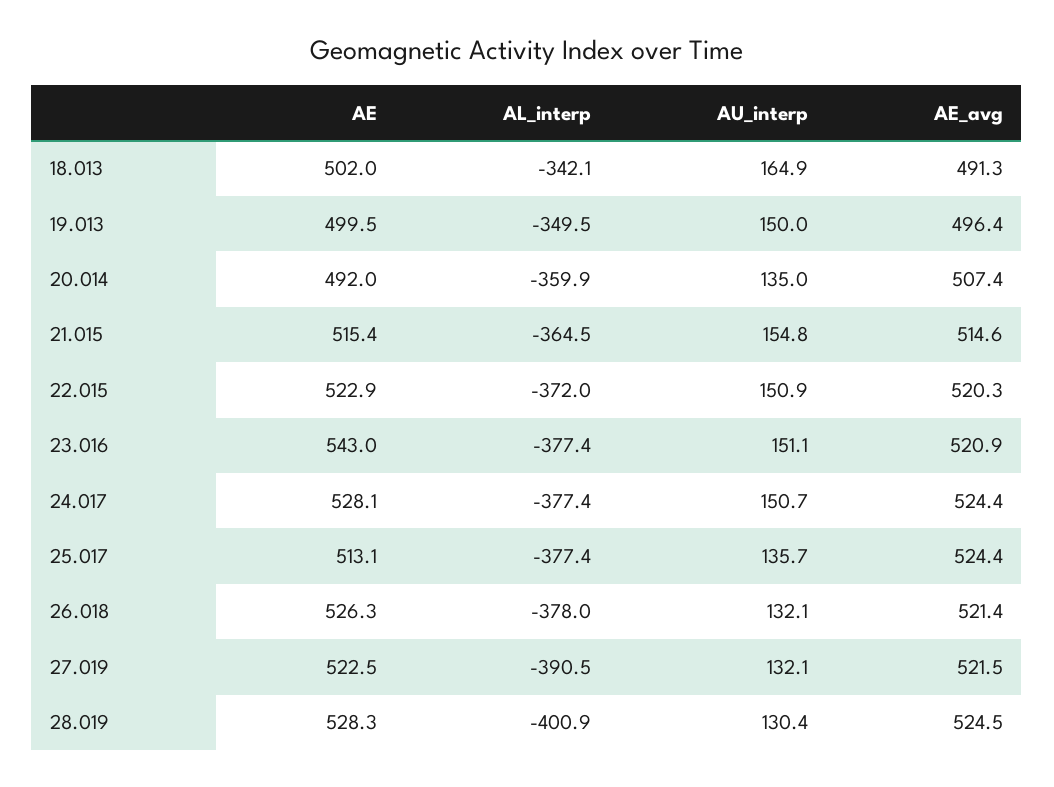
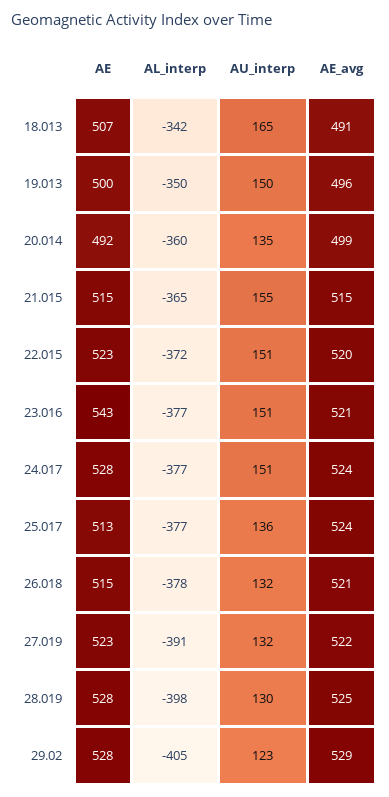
  {
    "AE": {
-     "18.013": 502,
+     "18.013": 507,
      "19.013": 499.5,
      "20.014": 492,
      "21.015": 515.4,
      "22.015": 522.9,
      "23.016": 543,
      "24.017": 528.1,
      "25.017": 513.1,
-     "26.018": 526.3,
+     "26.018": 515,
      "27.019": 522.5,
-     "28.019": 528.3
+     "28.019": 528.3,
+     "29.02": 528
    },
    "AL_interp": {
      "18.013": -342.1,
      "19.013": -349.5,
      "20.014": -359.9,
      "21.015": -364.5,
      "22.015": -372,
      "23.016": -377.4,
      "24.017": -377.4,
      "25.017": -377.4,
      "26.018": -378,
      "27.019": -390.5,
-     "28.019": -400.9
+     "28.019": -398,
+     "29.02": -405
    },
    "AU_interp": {
      "18.013": 164.9,
      "19.013": 150,
      "20.014": 135,
      "21.015": 154.8,
      "22.015": 150.9,
      "23.016": 151.1,
      "24.017": 150.7,
      "25.017": 135.7,
      "26.018": 132.1,
      "27.019": 132.1,
-     "28.019": 130.4
+     "28.019": 130.4,
+     "29.02": 123
    },
    "AE_avg": {
      "18.013": 491.3,
      "19.013": 496.4,
-     "20.014": 507.4,
+     "20.014": 499,
      "21.015": 514.6,
      "22.015": 520.3,
      "23.016": 520.9,
      "24.017": 524.4,
      "25.017": 524.4,
      "26.018": 521.4,
      "27.019": 521.5,
-     "28.019": 524.5
+     "28.019": 524.5,
+     "29.02": 529
    }
  }

